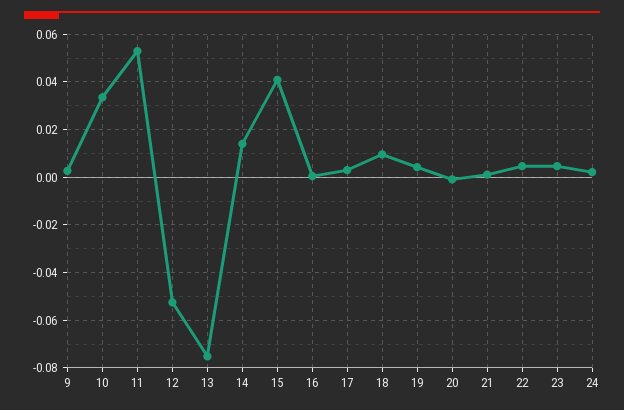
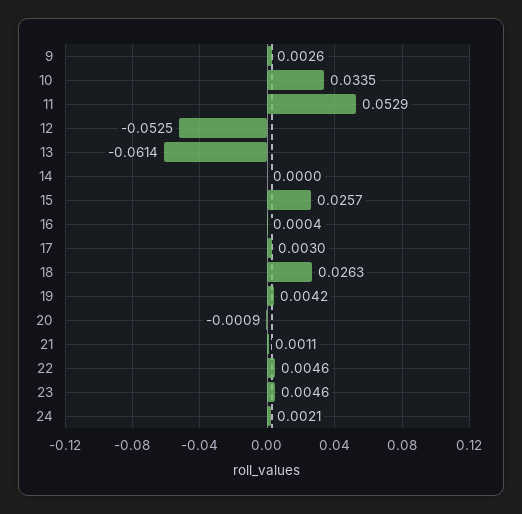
  {
    "9": 0.0026,
    "10": 0.0335,
    "11": 0.0529,
    "12": -0.0525,
-   "13": -0.075,
+   "13": -0.0614,
-   "14": 0.015,
+   "14": 0,
-   "15": 0.04,
+   "15": 0.0257,
    "16": 0.0004,
    "17": 0.003,
-   "18": 0.01,
+   "18": 0.0263,
    "19": 0.0042,
    "20": -0.0009,
    "21": 0.0011,
    "22": 0.0046,
    "23": 0.0046,
    "24": 0.0021
  }

